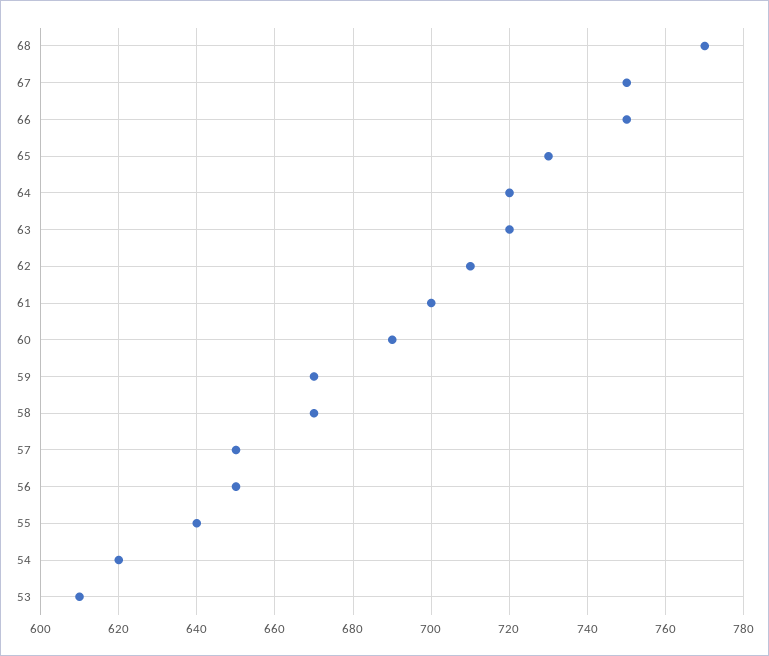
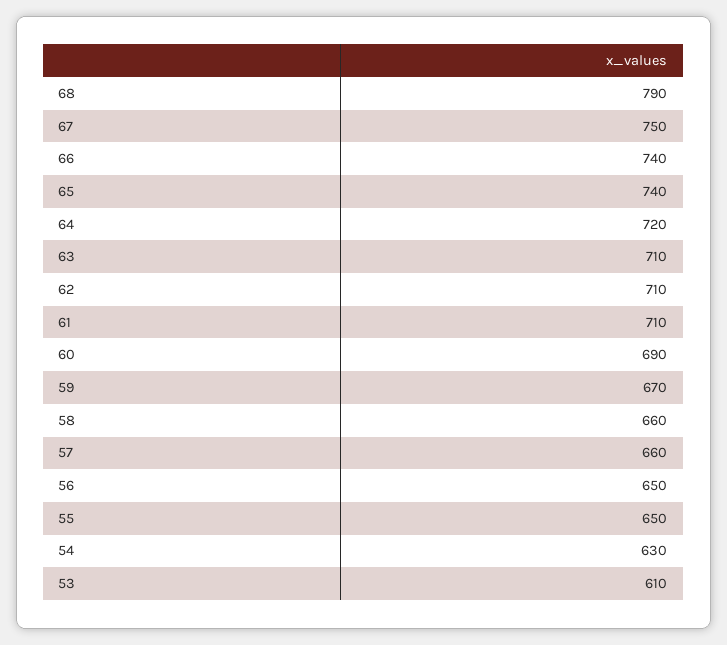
  {
-   "68": 770,
+   "68": 790,
    "67": 750,
-   "66": 750,
+   "66": 740,
-   "65": 730,
+   "65": 740,
    "64": 720,
-   "63": 720,
+   "63": 710,
    "62": 710,
-   "61": 700,
+   "61": 710,
    "60": 690,
    "59": 670,
-   "58": 670,
+   "58": 660,
-   "57": 650,
+   "57": 660,
    "56": 650,
-   "55": 640,
+   "55": 650,
-   "54": 620,
+   "54": 630,
    "53": 610
  }

